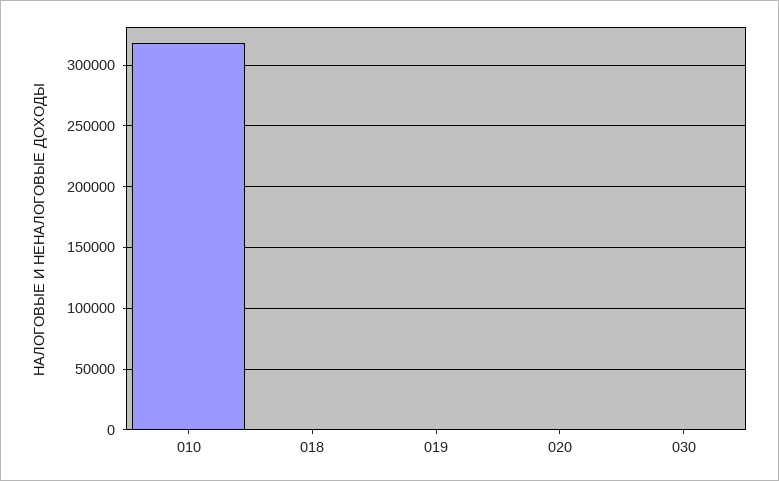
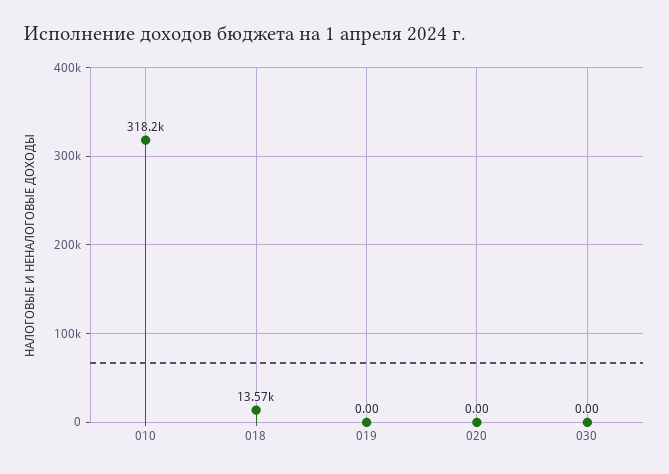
  {
    "010": 318200,
-   "018": 0,
+   "018": 13570,
    "019": 0,
    "020": 0,
    "030": 0
  }

